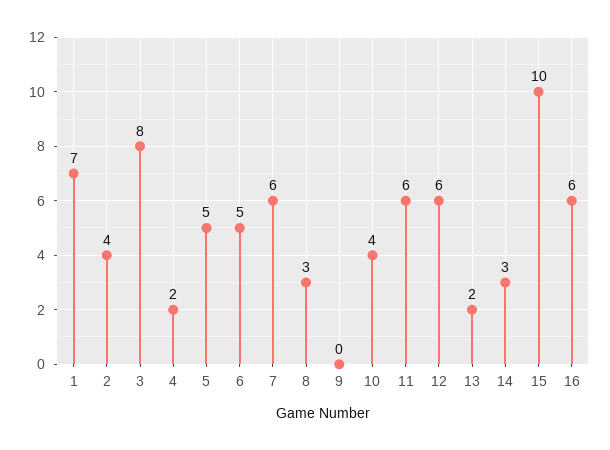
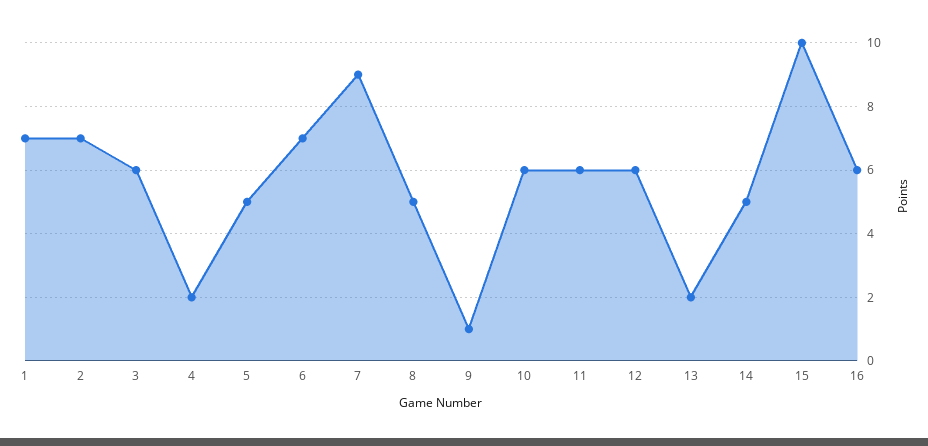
  {
    "1": 7,
-   "2": 4,
+   "2": 7,
-   "3": 8,
+   "3": 6,
    "4": 2,
    "5": 5,
-   "6": 5,
+   "6": 7,
-   "7": 6,
+   "7": 9,
-   "8": 3,
+   "8": 5,
-   "9": 0,
+   "9": 1,
-   "10": 4,
+   "10": 6,
    "11": 6,
    "12": 6,
    "13": 2,
-   "14": 3,
+   "14": 5,
    "15": 10,
    "16": 6
  }

